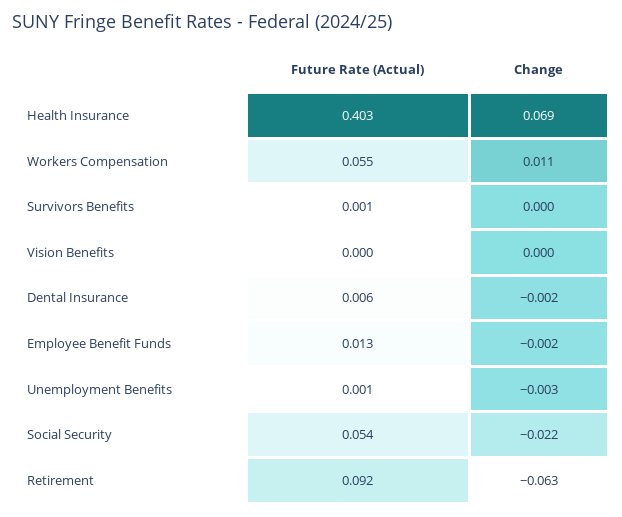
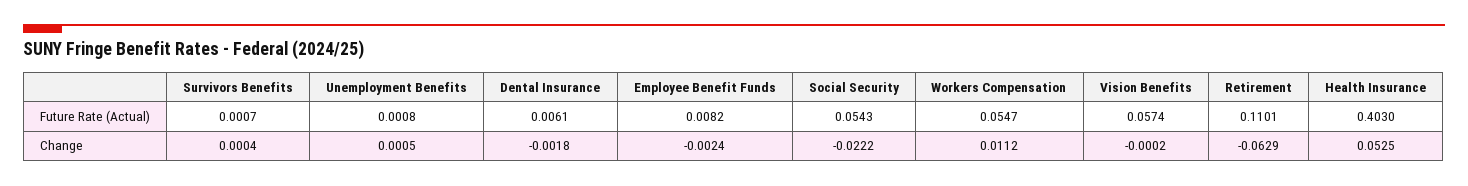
  {
    "Future Rate (Actual)": {
      "Health Insurance": 0.403,
      "Workers Compensation": 0.0547,
      "Survivors Benefits": 0.0007,
-     "Vision Benefits": 0,
+     "Vision Benefits": 0.0574,
      "Dental Insurance": 0.0061,
-     "Employee Benefit Funds": 0.013,
+     "Employee Benefit Funds": 0.0082,
      "Unemployment Benefits": 0.0008,
      "Social Security": 0.0543,
-     "Retirement": 0.092
+     "Retirement": 0.1101
    },
    "Change": {
-     "Health Insurance": 0.069,
+     "Health Insurance": 0.0525,
      "Workers Compensation": 0.0112,
      "Survivors Benefits": 0.0004,
      "Vision Benefits": -0.0002,
      "Dental Insurance": -0.0018,
      "Employee Benefit Funds": -0.0024,
-     "Unemployment Benefits": -0.003,
+     "Unemployment Benefits": 0.0005,
      "Social Security": -0.0222,
      "Retirement": -0.0629
    }
  }

